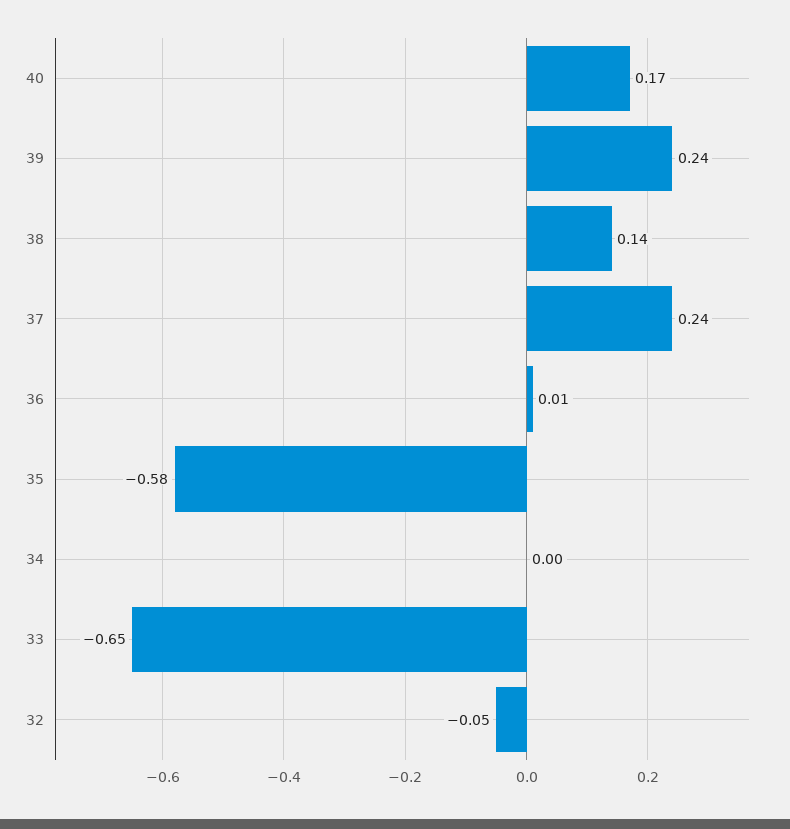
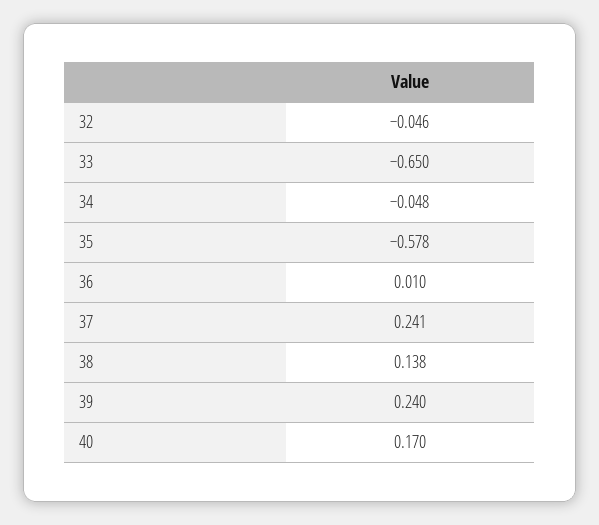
  {
    "40": 0.17,
    "39": 0.24,
    "38": 0.138,
    "37": 0.241,
    "36": 0.01,
    "35": -0.578,
-   "34": 0,
+   "34": -0.048,
    "33": -0.65,
    "32": -0.046
  }

